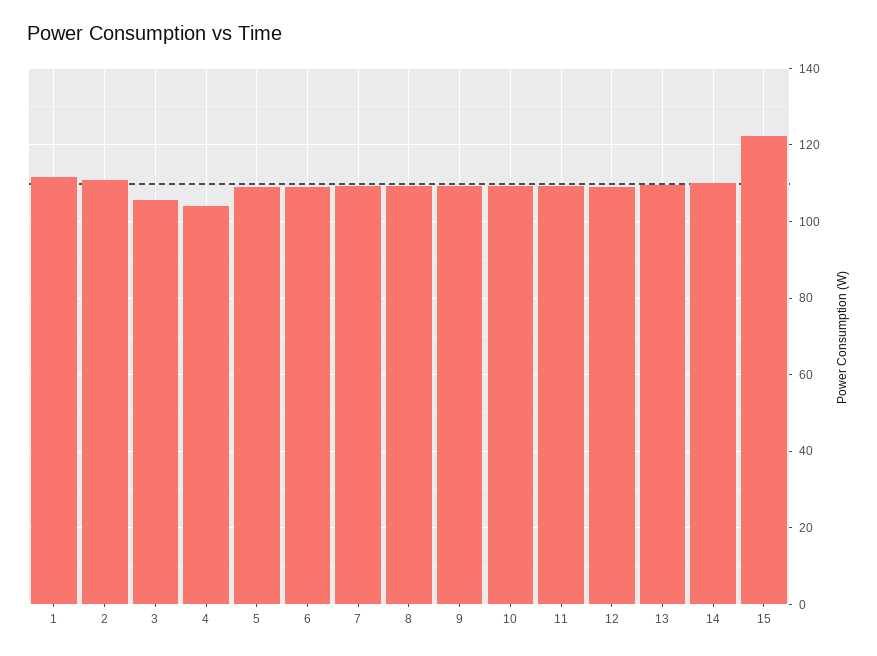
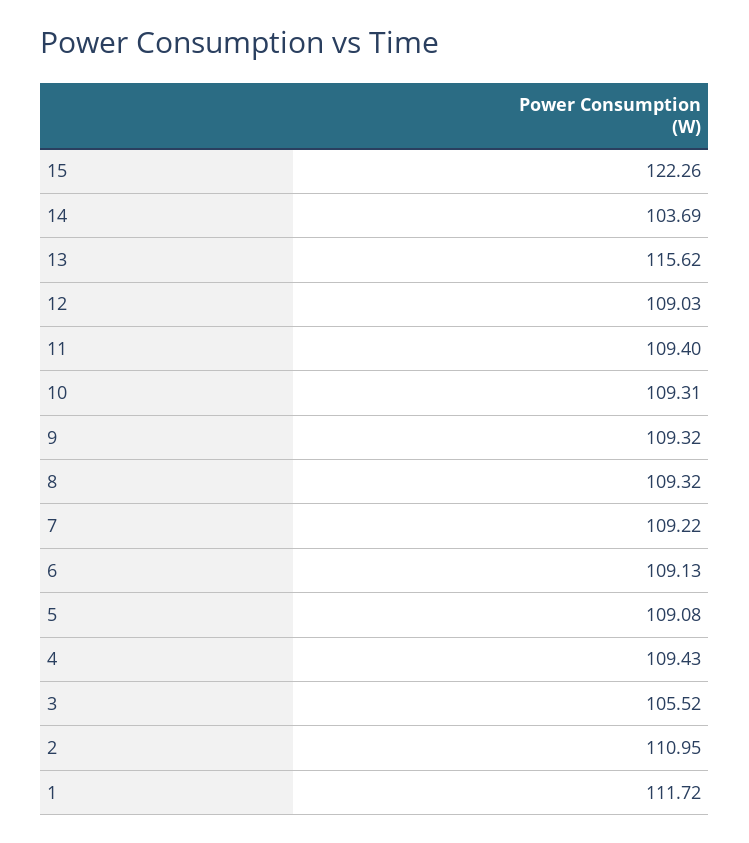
  {
    "1": 111.72,
    "2": 110.95,
    "3": 105.52,
-   "4": 104,
+   "4": 109.43,
    "5": 109.08,
    "6": 109.13,
    "7": 109.22,
    "8": 109.32,
    "9": 109.32,
    "10": 109.31,
    "11": 109.4,
    "12": 109.03,
-   "13": 110,
+   "13": 115.62,
-   "14": 110,
+   "14": 103.69,
    "15": 122.26
  }

